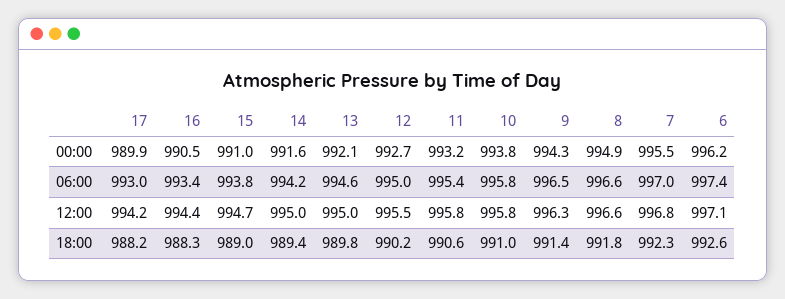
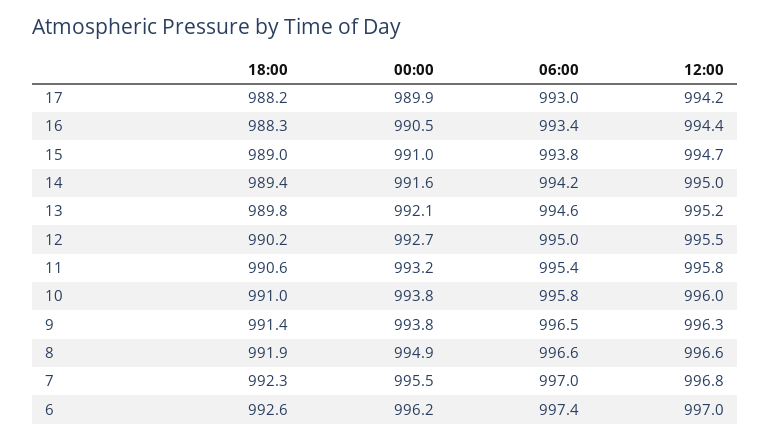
  {
    "17": {
      "00:00": 989.9,
      "06:00": 993,
      "12:00": 994.2,
      "18:00": 988.2
    },
    "16": {
      "00:00": 990.5,
      "06:00": 993.4,
      "12:00": 994.4,
      "18:00": 988.3
    },
    "15": {
      "00:00": 991,
      "06:00": 993.8,
      "12:00": 994.7,
      "18:00": 989
    },
    "14": {
      "00:00": 991.6,
      "06:00": 994.2,
      "12:00": 995,
      "18:00": 989.4
    },
    "13": {
      "00:00": 992.1,
      "06:00": 994.6,
-     "12:00": 995,
+     "12:00": 995.2,
      "18:00": 989.8
    },
    "12": {
      "00:00": 992.7,
      "06:00": 995,
      "12:00": 995.5,
      "18:00": 990.2
    },
    "11": {
      "00:00": 993.2,
      "06:00": 995.4,
      "12:00": 995.8,
      "18:00": 990.6
    },
    "10": {
      "00:00": 993.8,
      "06:00": 995.8,
-     "12:00": 995.8,
+     "12:00": 996,
      "18:00": 991
    },
    "9": {
-     "00:00": 994.3,
+     "00:00": 993.8,
      "06:00": 996.5,
      "12:00": 996.3,
      "18:00": 991.4
    },
    "8": {
      "00:00": 994.9,
      "06:00": 996.6,
      "12:00": 996.6,
-     "18:00": 991.8
+     "18:00": 991.9
    },
    "7": {
      "00:00": 995.5,
      "06:00": 997,
      "12:00": 996.8,
      "18:00": 992.3
    },
    "6": {
      "00:00": 996.2,
      "06:00": 997.4,
-     "12:00": 997.1,
+     "12:00": 997,
      "18:00": 992.6
    }
  }

